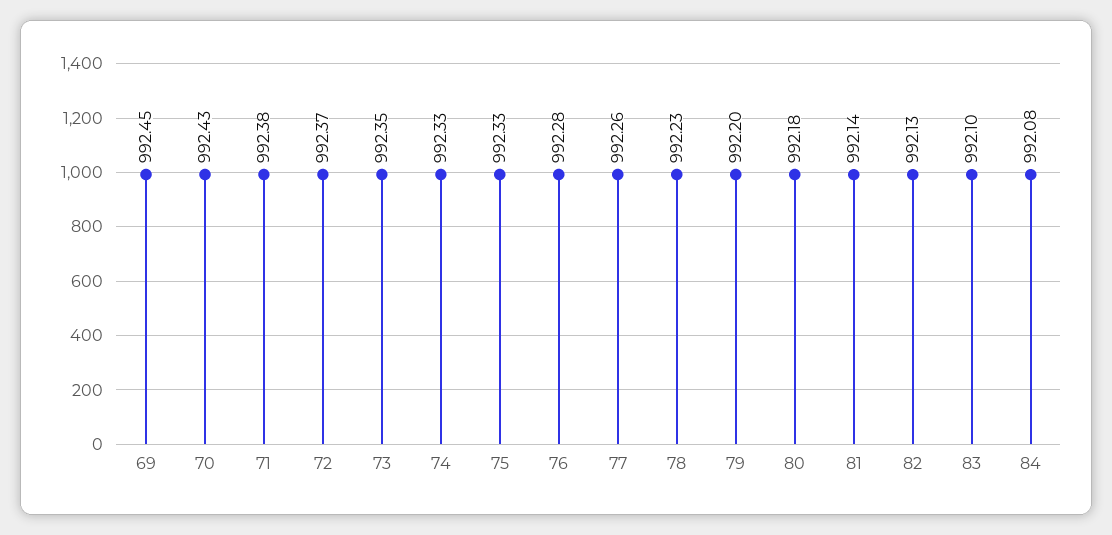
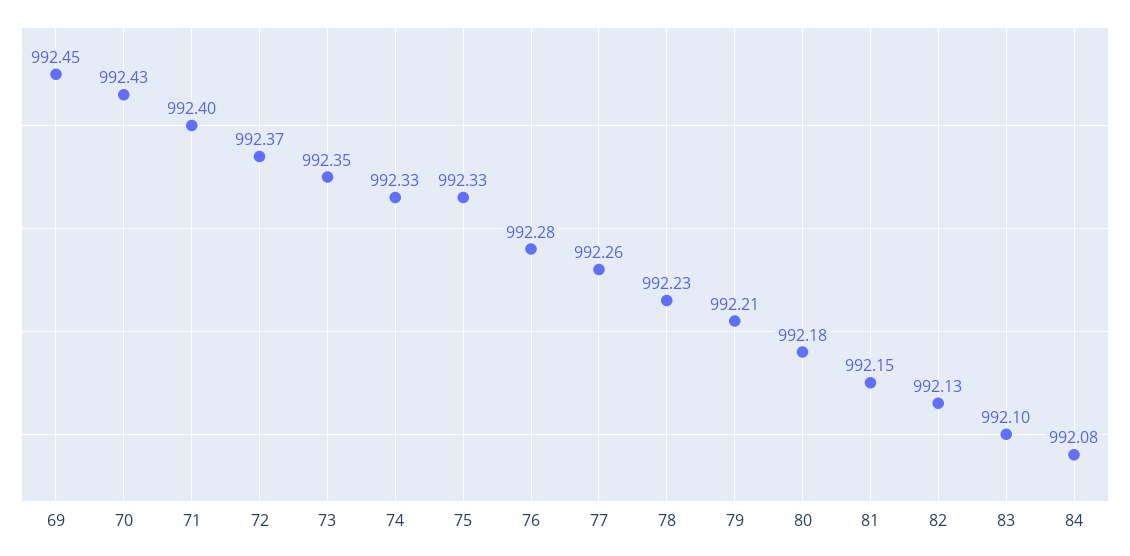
  {
    "69": 992.45,
    "70": 992.43,
-   "71": 992.38,
+   "71": 992.4,
    "72": 992.37,
    "73": 992.35,
    "74": 992.33,
    "75": 992.33,
    "76": 992.28,
    "77": 992.26,
    "78": 992.23,
-   "79": 992.2,
+   "79": 992.21,
    "80": 992.18,
-   "81": 992.14,
+   "81": 992.15,
    "82": 992.13,
    "83": 992.1,
    "84": 992.08
  }

